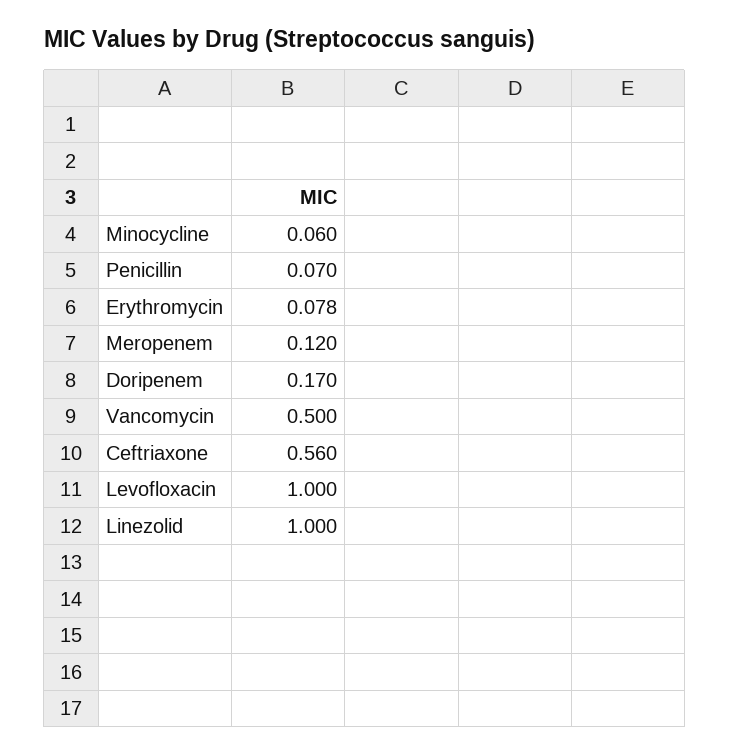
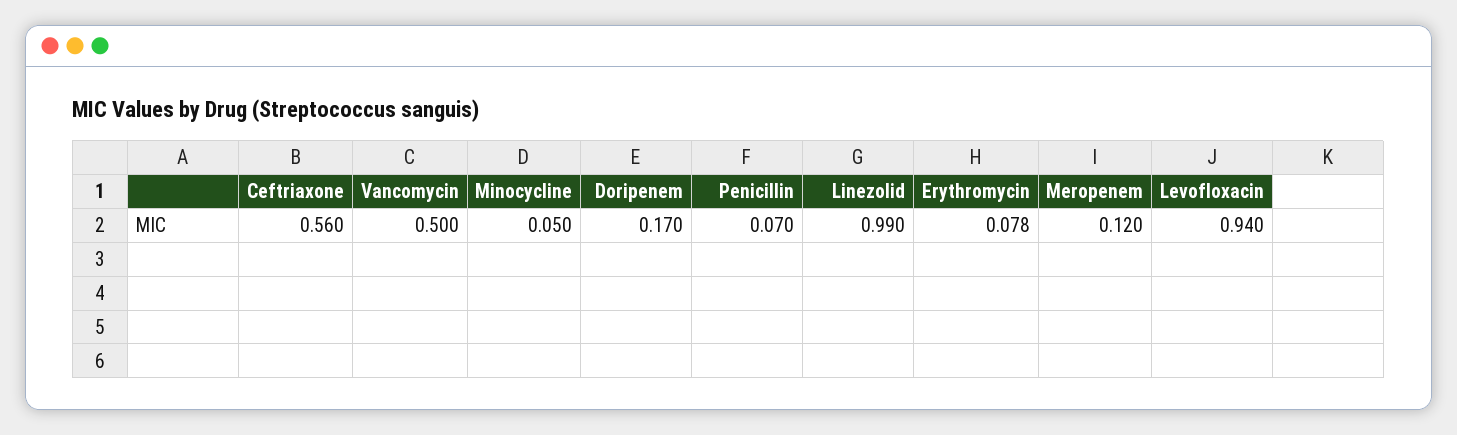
  {
-   "Minocycline": 0.06,
+   "Minocycline": 0.05,
    "Penicillin": 0.07,
    "Erythromycin": 0.078,
    "Meropenem": 0.12,
    "Doripenem": 0.17,
    "Vancomycin": 0.5,
    "Ceftriaxone": 0.56,
-   "Levofloxacin": 1,
+   "Levofloxacin": 0.94,
-   "Linezolid": 1
+   "Linezolid": 0.99
  }

